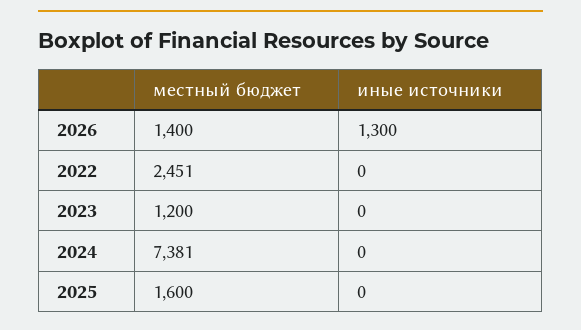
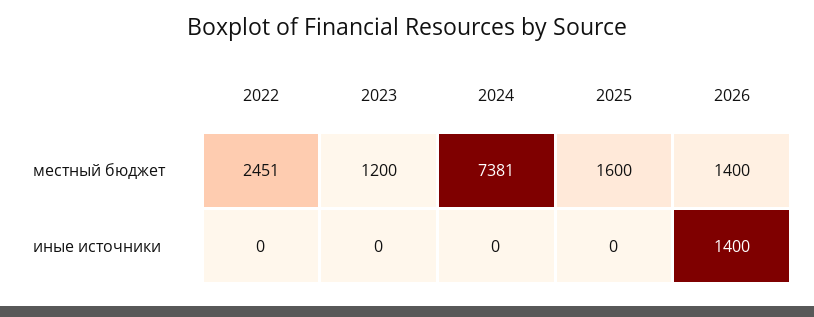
  {
    "местный бюджет": {
      "2026": 1400,
      "2022": 2451,
      "2023": 1200,
      "2024": 7381,
      "2025": 1600
    },
    "иные источники": {
-     "2026": 1300,
+     "2026": 1400,
      "2022": 0,
      "2023": 0,
      "2024": 0,
      "2025": 0
    }
  }

